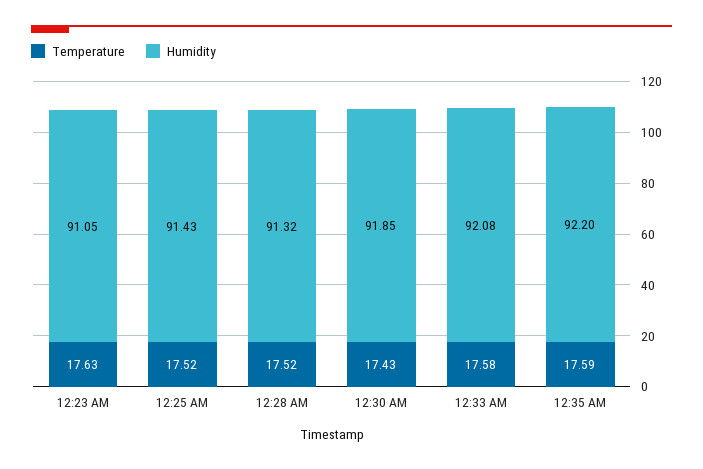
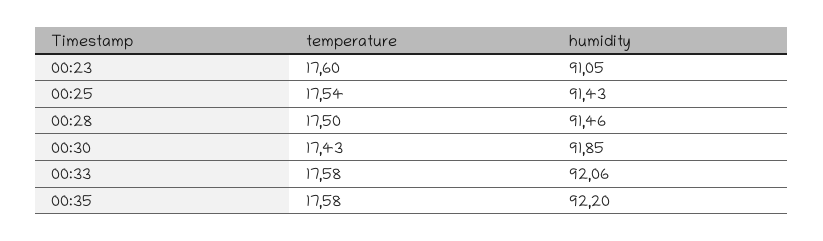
  {
    "Temperature": {
-     "12:23 AM": 17.63,
+     "12:23 AM": 17.6,
-     "12:25 AM": 17.52,
+     "12:25 AM": 17.54,
-     "12:28 AM": 17.52,
+     "12:28 AM": 17.5,
      "12:30 AM": 17.43,
      "12:33 AM": 17.58,
-     "12:35 AM": 17.59
+     "12:35 AM": 17.58
    },
    "Humidity": {
      "12:23 AM": 91.05,
      "12:25 AM": 91.43,
-     "12:28 AM": 91.32,
+     "12:28 AM": 91.46,
      "12:30 AM": 91.85,
-     "12:33 AM": 92.08,
+     "12:33 AM": 92.06,
      "12:35 AM": 92.2
    }
  }

